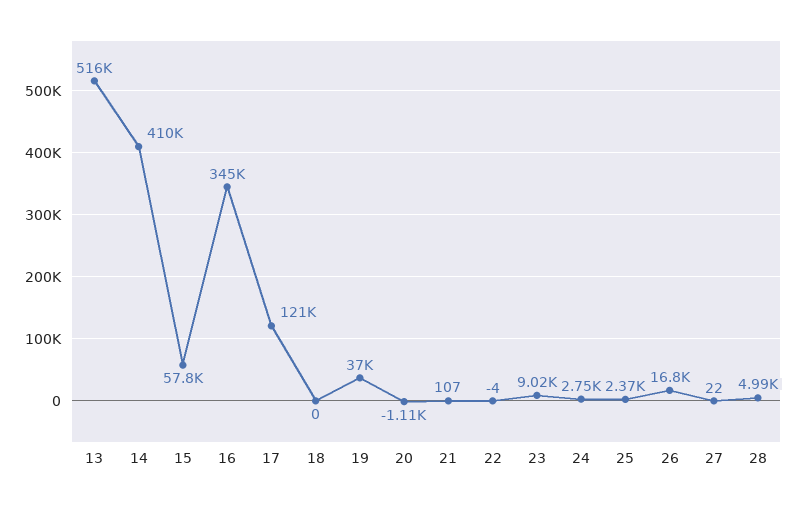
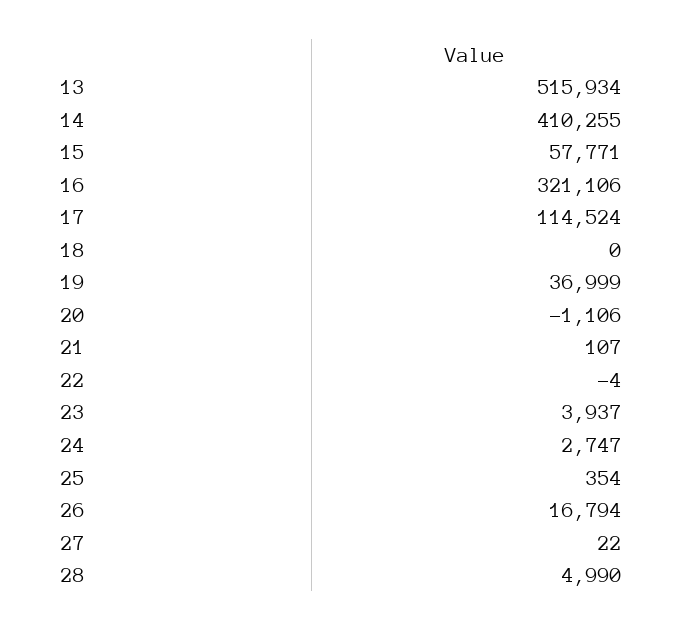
  {
    "13": 515934,
    "14": 410255,
    "15": 57771,
-   "16": 345000,
+   "16": 321106,
-   "17": 121000,
+   "17": 114524,
    "18": 0,
    "19": 36999,
    "20": -1106,
    "21": 107,
    "22": -4,
-   "23": 9020,
+   "23": 3937,
    "24": 2747,
-   "25": 2370,
+   "25": 354,
    "26": 16794,
    "27": 22,
    "28": 4990
  }

